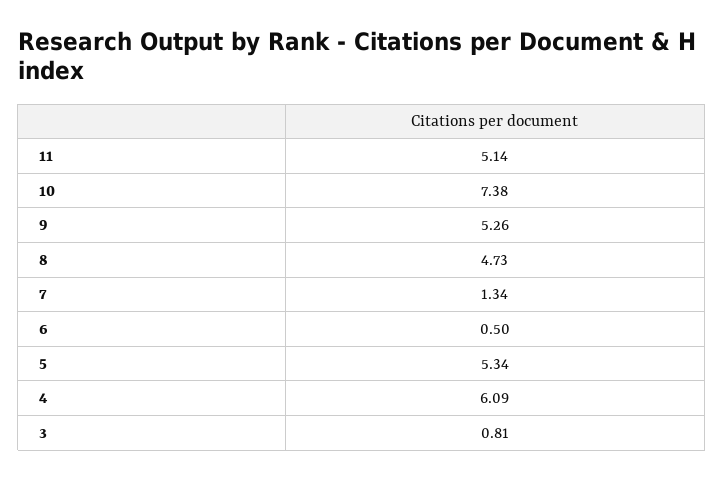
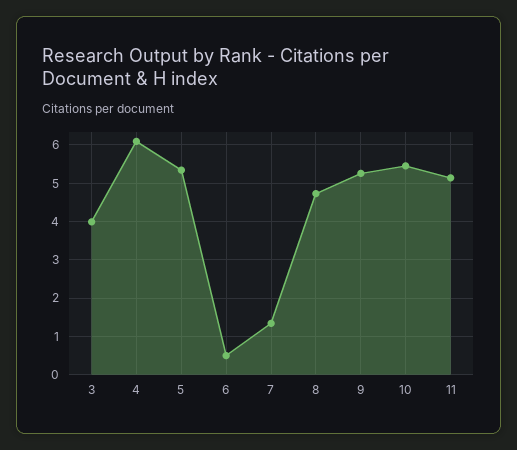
  {
    "11": 5.14,
-   "10": 7.38,
+   "10": 5.4,
    "9": 5.26,
    "8": 4.73,
    "7": 1.34,
    "6": 0.5,
    "5": 5.34,
    "4": 6.09,
-   "3": 0.81
+   "3": 4
  }

